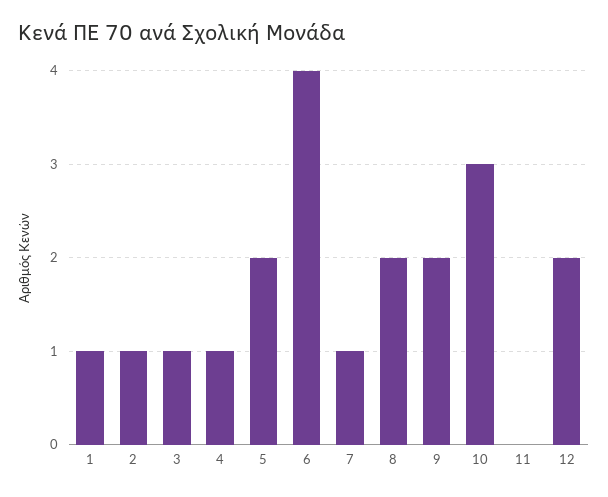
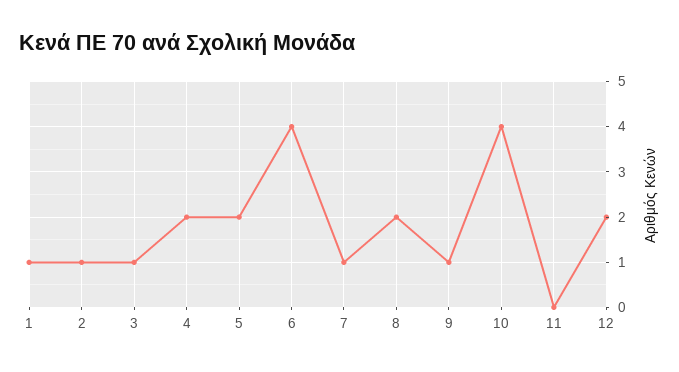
  {
    "1": 1,
    "2": 1,
    "3": 1,
-   "4": 1,
+   "4": 2,
    "5": 2,
    "6": 4,
    "7": 1,
    "8": 2,
-   "9": 2,
+   "9": 1,
-   "10": 3,
+   "10": 4,
    "11": 0,
    "12": 2
  }

